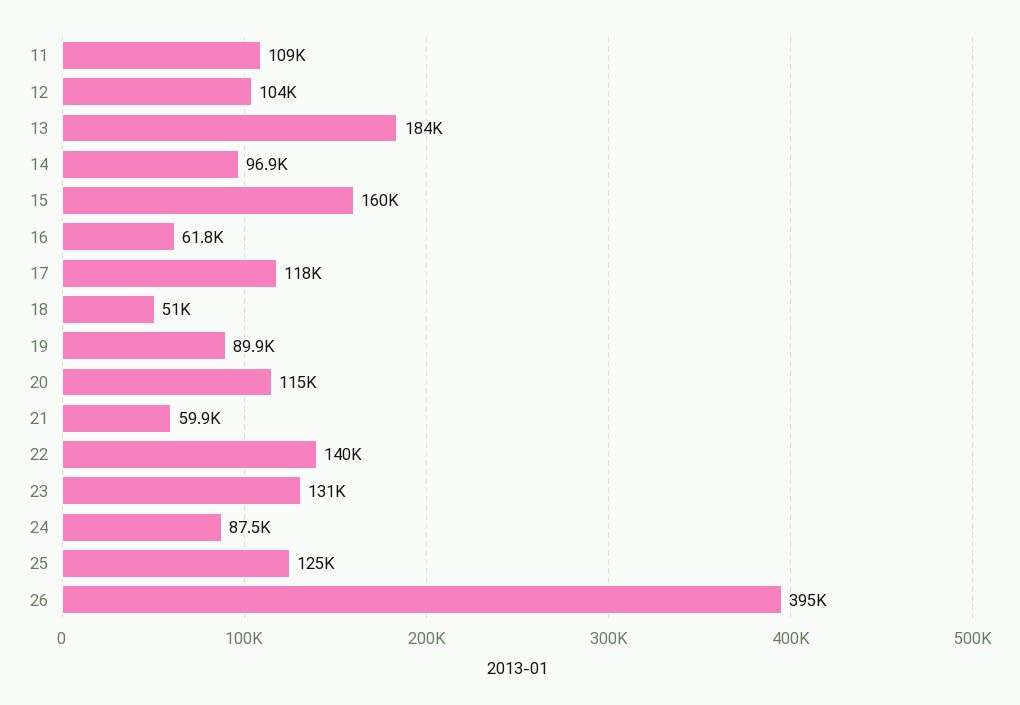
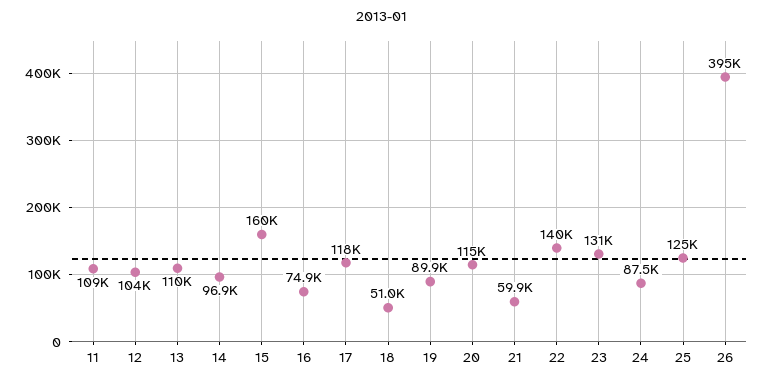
  {
    "11": 109000,
    "12": 104000,
-   "13": 184000,
+   "13": 110000,
    "14": 96900,
    "15": 160000,
-   "16": 61800,
+   "16": 74900,
    "17": 118000,
    "18": 51000,
    "19": 89900,
    "20": 115000,
    "21": 59900,
    "22": 140000,
    "23": 131000,
    "24": 87500,
    "25": 125000,
    "26": 395000
  }

